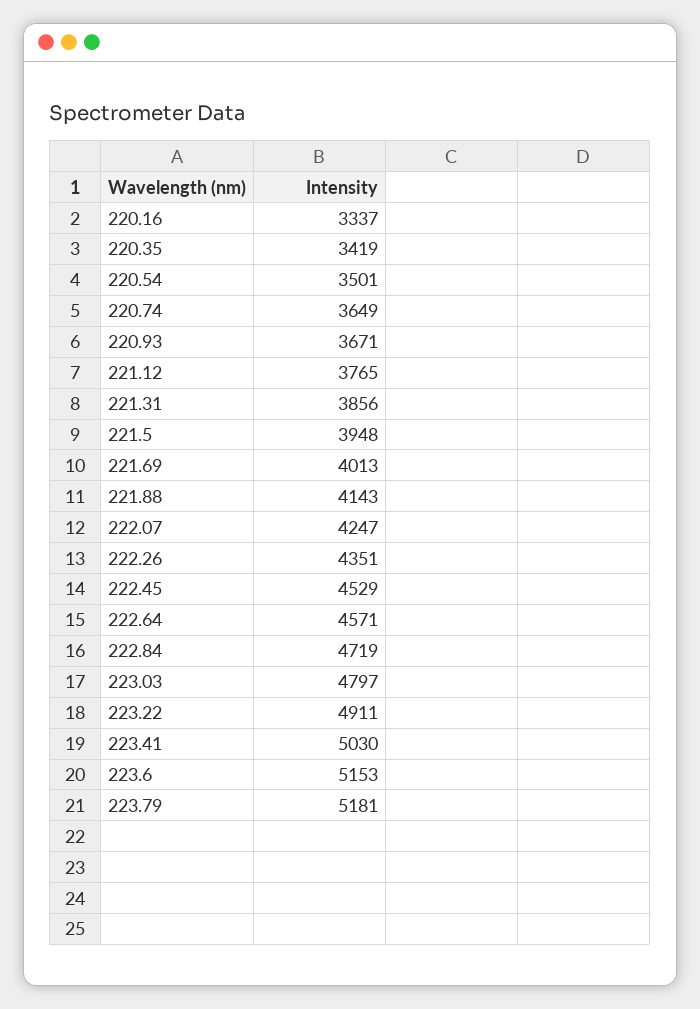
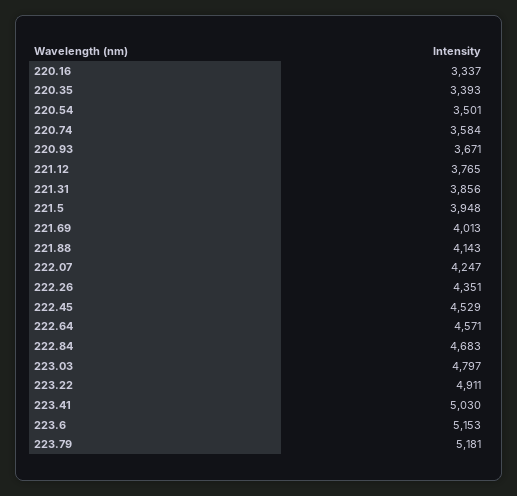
  {
    "220.16": 3337,
-   "220.35": 3419,
+   "220.35": 3393,
    "220.54": 3501,
-   "220.74": 3649,
+   "220.74": 3584,
    "220.93": 3671,
    "221.12": 3765,
    "221.31": 3856,
    "221.5": 3948,
    "221.69": 4013,
    "221.88": 4143,
    "222.07": 4247,
    "222.26": 4351,
    "222.45": 4529,
    "222.64": 4571,
-   "222.84": 4719,
+   "222.84": 4683,
    "223.03": 4797,
    "223.22": 4911,
    "223.41": 5030,
    "223.6": 5153,
    "223.79": 5181
  }

